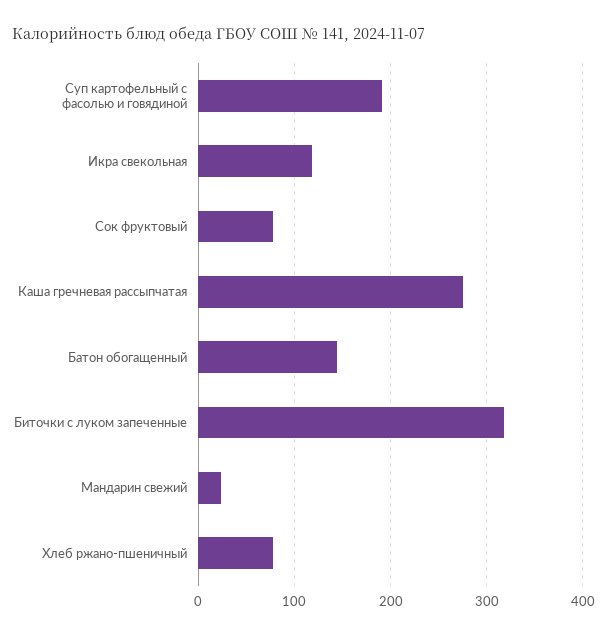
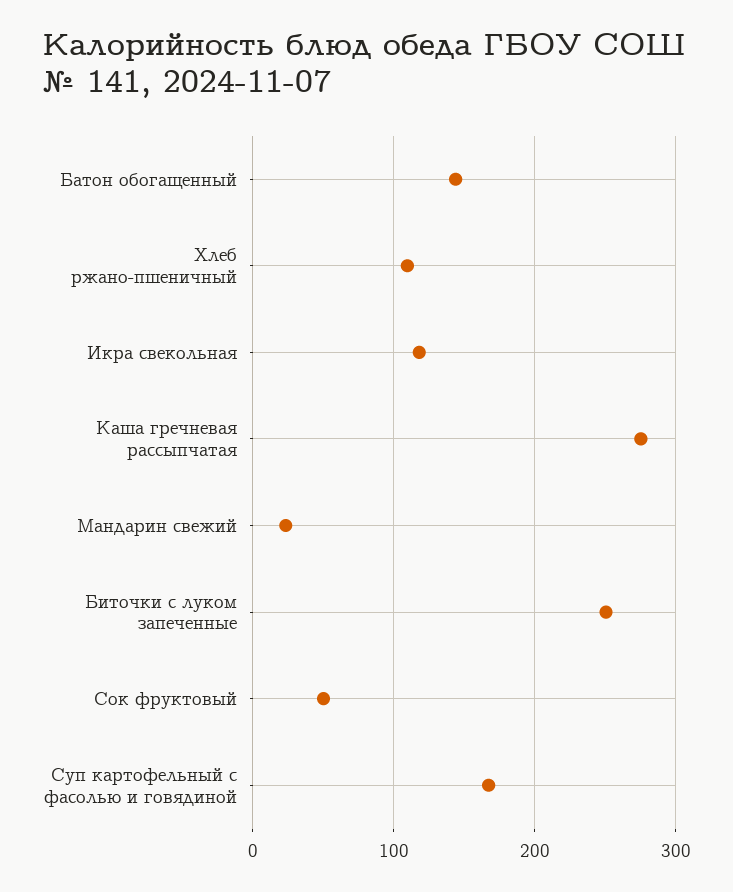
  {
-   "Суп картофельный с фасолью и говядиной": 190,
+   "Суп картофельный с фасолью и говядиной": 170,
    "Икра свекольная": 120,
-   "Сок фруктовый": 80,
+   "Сок фруктовый": 50,
    "Каша гречневая рассыпчатая": 280,
    "Батон обогащенный": 140,
-   "Биточки с луком запеченные": 320,
+   "Биточки с луком запеченные": 250,
    "Мандарин свежий": 20,
-   "Хлеб ржано-пшеничный": 80
+   "Хлеб ржано-пшеничный": 110
  }

